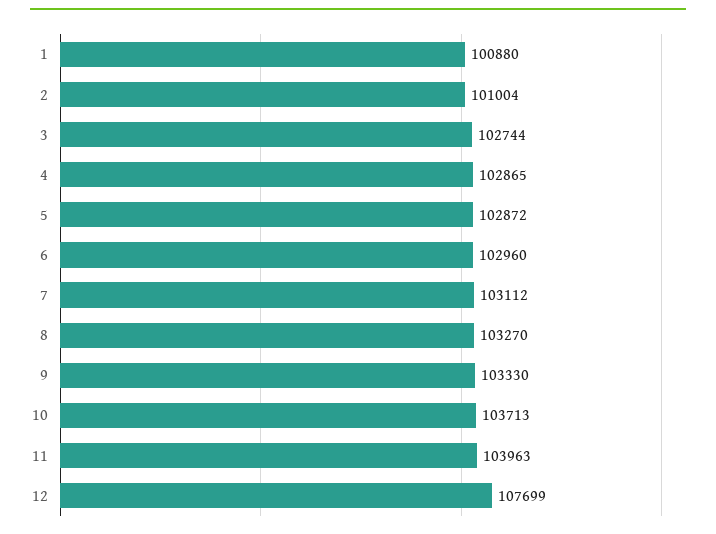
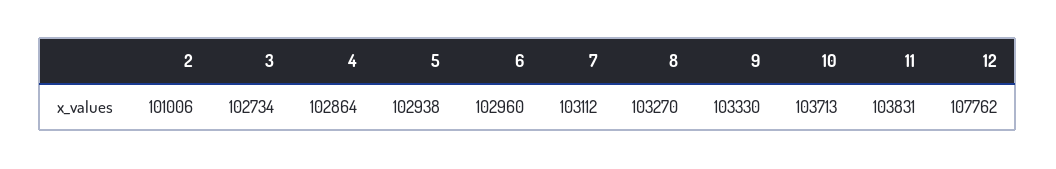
  {
-   "1": 100880,
-   "2": 101004,
+   "2": 101006,
-   "3": 102744,
+   "3": 102734,
-   "4": 102865,
+   "4": 102864,
-   "5": 102872,
+   "5": 102938,
    "6": 102960,
    "7": 103112,
    "8": 103270,
    "9": 103330,
    "10": 103713,
-   "11": 103963,
+   "11": 103831,
-   "12": 107699
+   "12": 107762
  }

